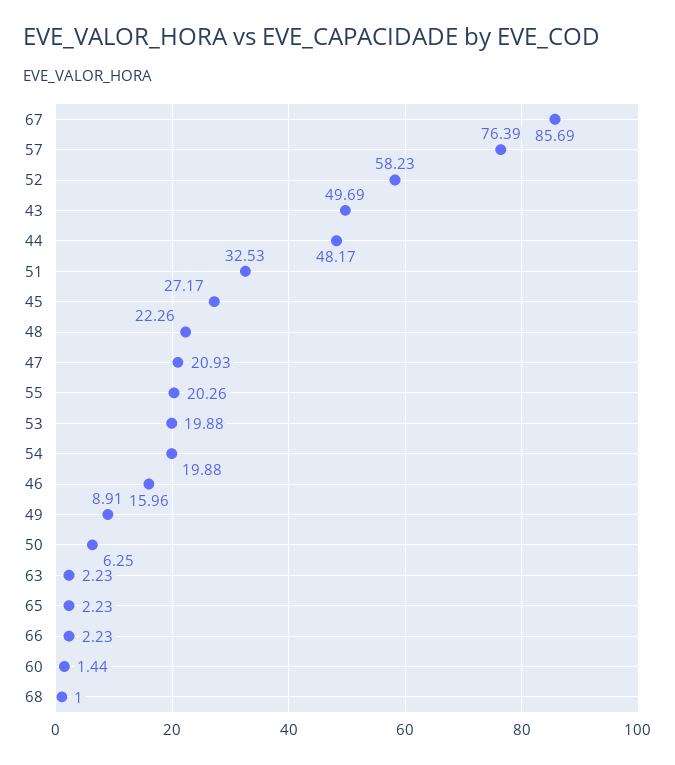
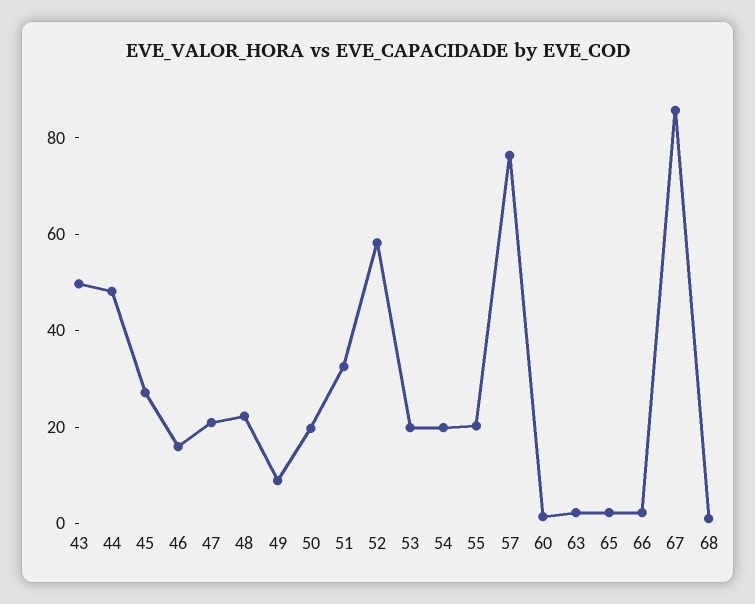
  {
    "67": 85.69,
    "57": 76.39,
    "52": 58.23,
    "43": 49.69,
    "44": 48.17,
    "51": 32.53,
    "45": 27.17,
    "48": 22.26,
    "47": 20.93,
    "55": 20.26,
    "53": 19.88,
    "54": 19.88,
    "46": 15.96,
    "49": 8.91,
-   "50": 6.25,
+   "50": 20,
    "63": 2.23,
    "65": 2.23,
    "66": 2.23,
    "60": 1.44,
    "68": 1
  }

